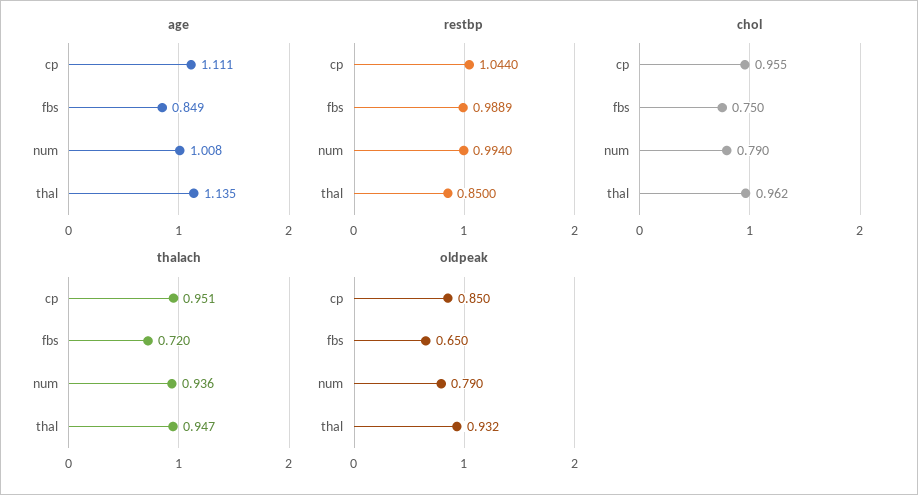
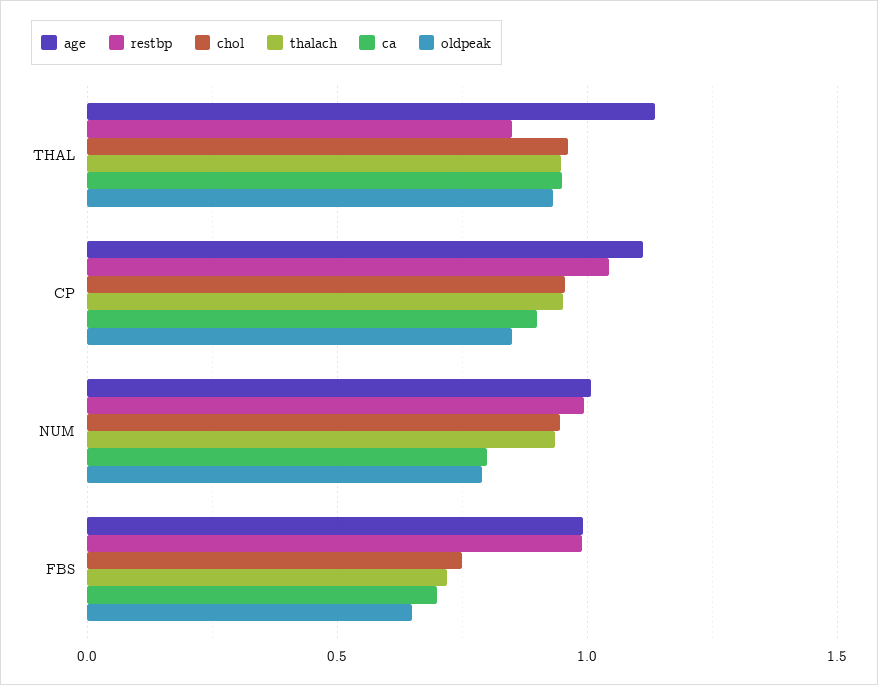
  {
    "age": {
      "cp": 1.111,
-     "fbs": 0.849,
+     "fbs": 1,
      "num": 1.008,
      "thal": 1.135
    },
    "restbp": {
      "cp": 1.044,
      "fbs": 0.9889,
      "num": 0.994,
      "thal": 0.85
    },
    "chol": {
      "cp": 0.955,
      "fbs": 0.75,
-     "num": 0.79,
+     "num": 0.95,
      "thal": 0.962
    },
    "thalach": {
      "cp": 0.951,
      "fbs": 0.72,
      "num": 0.936,
      "thal": 0.947
    },
    "oldpeak": {
      "cp": 0.85,
      "fbs": 0.65,
      "num": 0.79,
      "thal": 0.932
-   }
+   },
+   "ca": {
+     "thal": 0.95,
+     "cp": 0.9,
+     "num": 0.8,
+     "fbs": 0.7
+   }
  }

